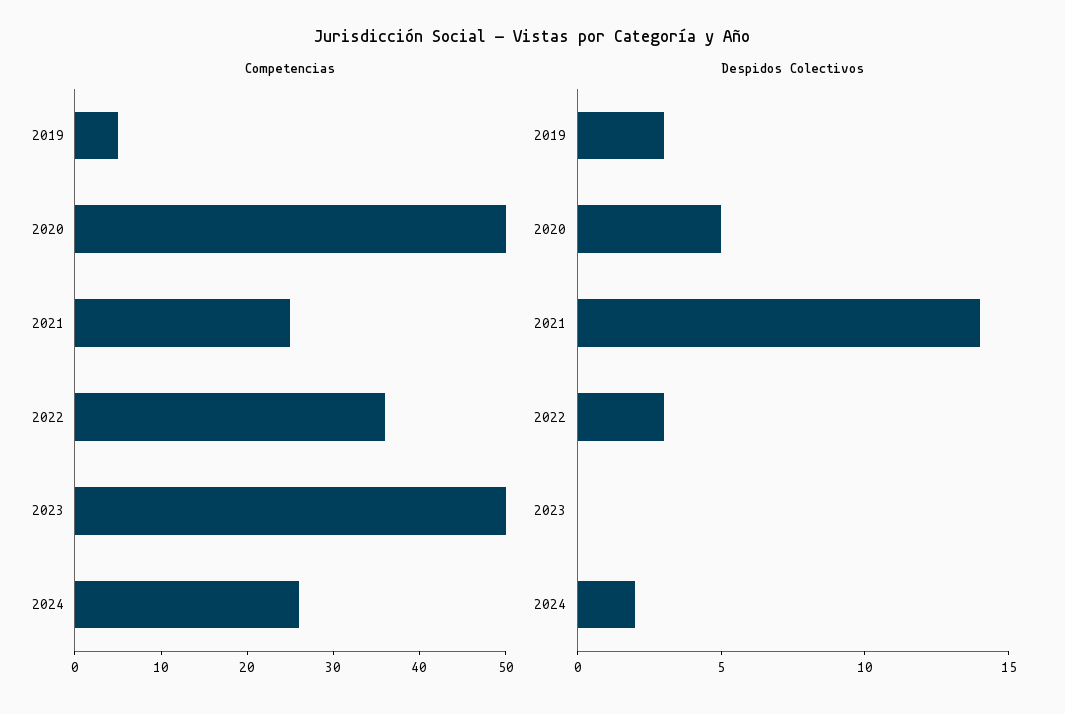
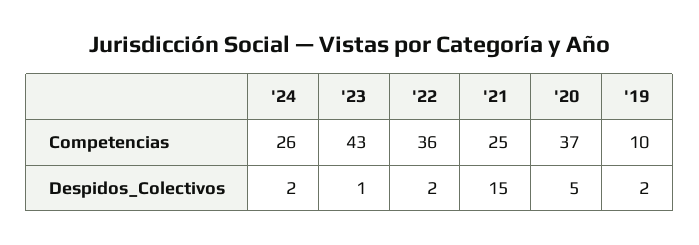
  {
    "Competencias": {
-     "2019": 5,
+     "2019": 10,
-     "2020": 50,
+     "2020": 37,
      "2021": 25,
      "2022": 36,
-     "2023": 50,
+     "2023": 43,
      "2024": 26
    },
    "Despidos Colectivos": {
-     "2019": 3,
+     "2019": 2,
      "2020": 5,
-     "2021": 14,
+     "2021": 15,
-     "2022": 3,
+     "2022": 2,
-     "2023": 0,
+     "2023": 1,
      "2024": 2
    }
  }

